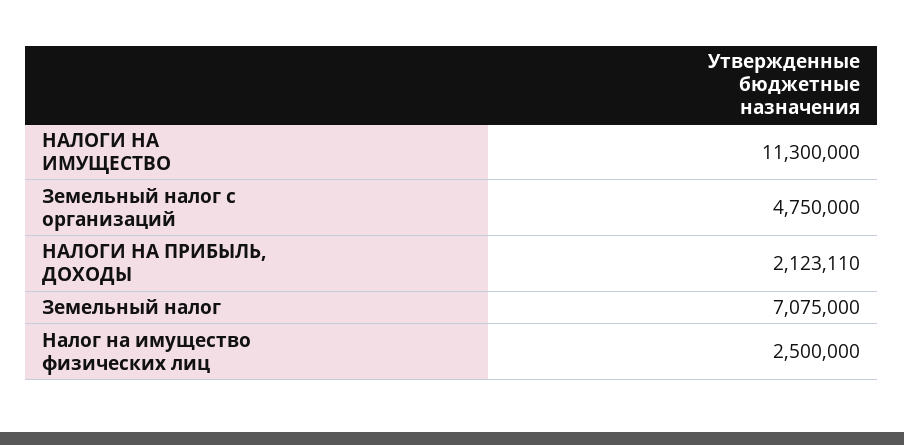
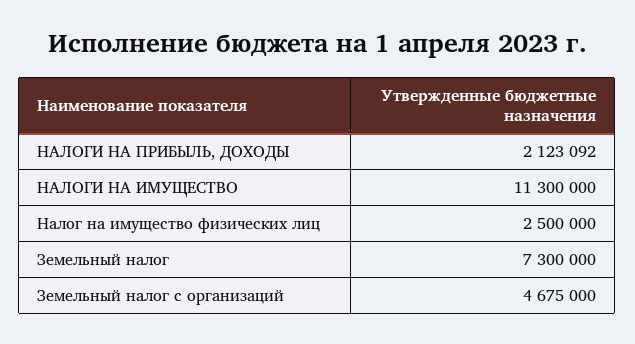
  {
    "НАЛОГИ НА ИМУЩЕСТВО": 11300000,
-   "Земельный налог с организаций": 4750000,
+   "Земельный налог с организаций": 4675000,
-   "НАЛОГИ НА ПРИБЫЛЬ, ДОХОДЫ": 2123110,
+   "НАЛОГИ НА ПРИБЫЛЬ, ДОХОДЫ": 2123092,
-   "Земельный налог": 7075000,
+   "Земельный налог": 7300000,
    "Налог на имущество физических лиц": 2500000
  }

